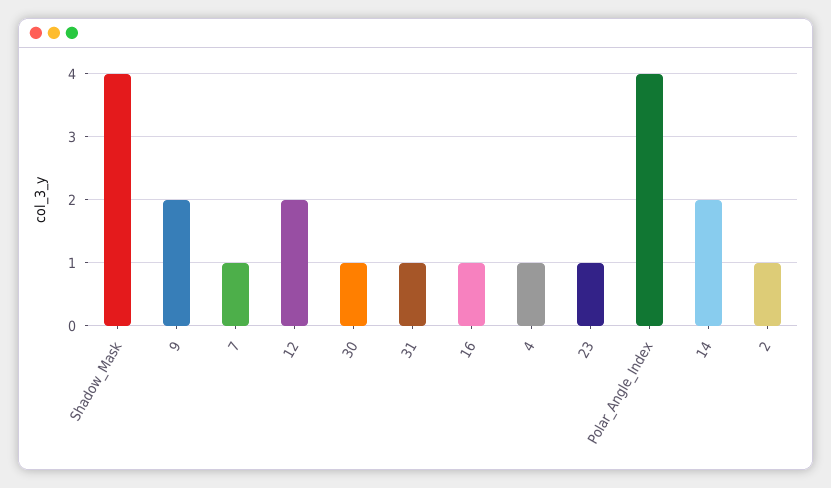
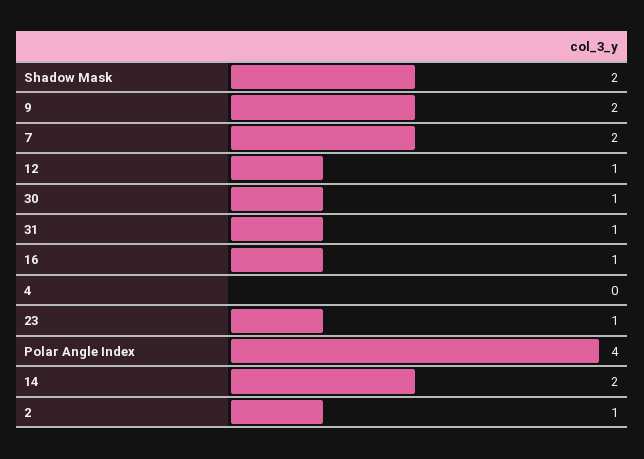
  {
-   "Shadow_Mask": 4,
+   "Shadow_Mask": 2,
    "9": 2,
-   "7": 1,
+   "7": 2,
-   "12": 2,
+   "12": 1,
    "30": 1,
    "31": 1,
    "16": 1,
-   "4": 1,
+   "4": 0,
    "23": 1,
    "Polar_Angle_Index": 4,
    "14": 2,
    "2": 1
  }

